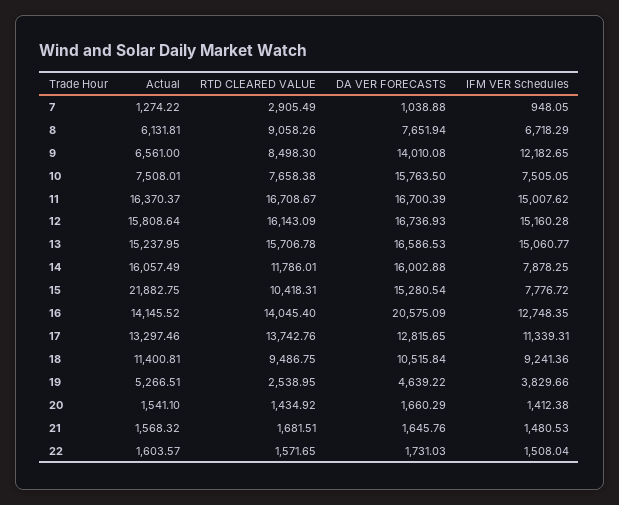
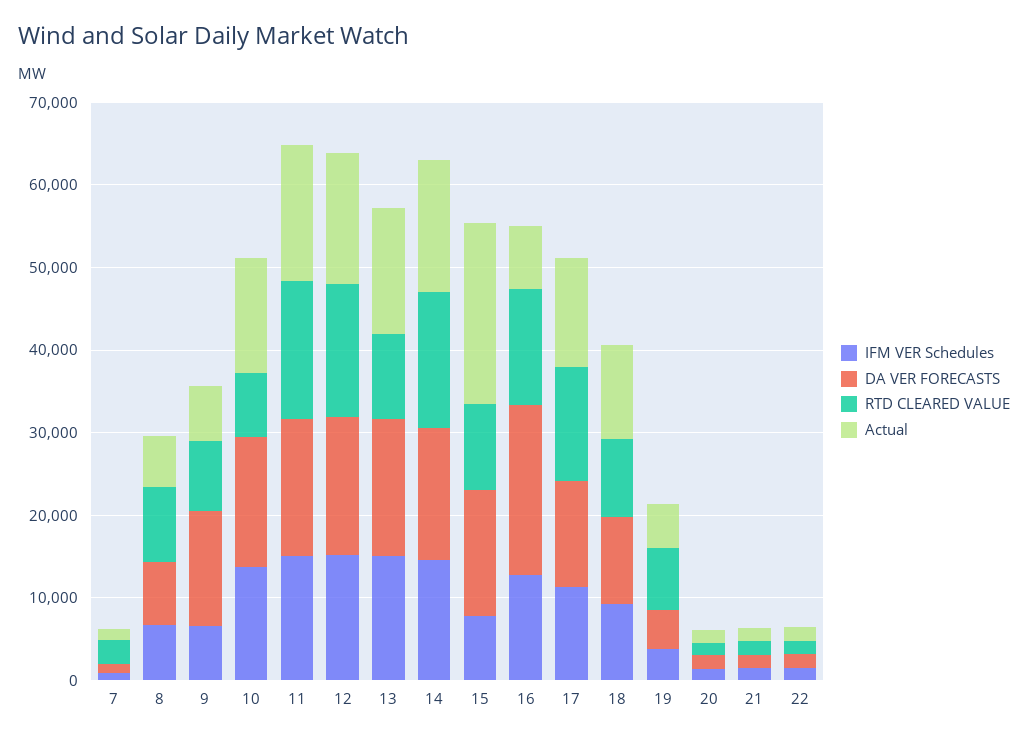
  {
    "Actual": {
      "7": 1274.22,
      "8": 6131.81,
      "9": 6561,
-     "10": 7508.01,
+     "10": 14000,
      "11": 16370.37,
      "12": 15808.64,
      "13": 15237.95,
      "14": 16057.49,
      "15": 21882.75,
-     "16": 14145.52,
+     "16": 8000,
      "17": 13297.46,
      "18": 11400.81,
      "19": 5266.51,
      "20": 1541.1,
      "21": 1568.32,
      "22": 1603.57
    },
    "RTD CLEARED VALUE": {
      "7": 2905.49,
      "8": 9058.26,
      "9": 8498.3,
      "10": 7658.38,
      "11": 16708.67,
      "12": 16143.09,
-     "13": 15706.78,
+     "13": 10000,
-     "14": 11786.01,
+     "14": 16000,
      "15": 10418.31,
      "16": 14045.4,
      "17": 13742.76,
      "18": 9486.75,
-     "19": 2538.95,
+     "19": 8000,
      "20": 1434.92,
      "21": 1681.51,
      "22": 1571.65
    },
    "DA VER FORECASTS": {
      "7": 1038.88,
      "8": 7651.94,
      "9": 14010.08,
      "10": 15763.5,
      "11": 16700.39,
      "12": 16736.93,
      "13": 16586.53,
      "14": 16002.88,
      "15": 15280.54,
      "16": 20575.09,
      "17": 12815.65,
      "18": 10515.84,
      "19": 4639.22,
      "20": 1660.29,
      "21": 1645.76,
      "22": 1731.03
    },
    "IFM VER Schedules": {
      "7": 948.05,
      "8": 6718.29,
-     "9": 12182.65,
+     "9": 6000,
-     "10": 7505.05,
+     "10": 14000,
      "11": 15007.62,
      "12": 15160.28,
      "13": 15060.77,
-     "14": 7878.25,
+     "14": 14000,
      "15": 7776.72,
      "16": 12748.35,
      "17": 11339.31,
      "18": 9241.36,
      "19": 3829.66,
      "20": 1412.38,
      "21": 1480.53,
      "22": 1508.04
    }
  }

